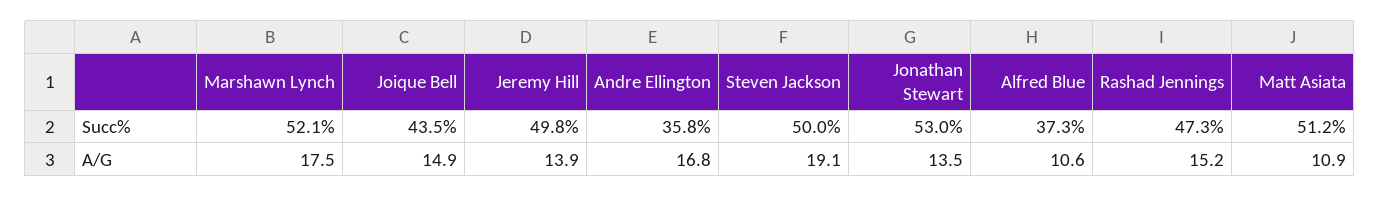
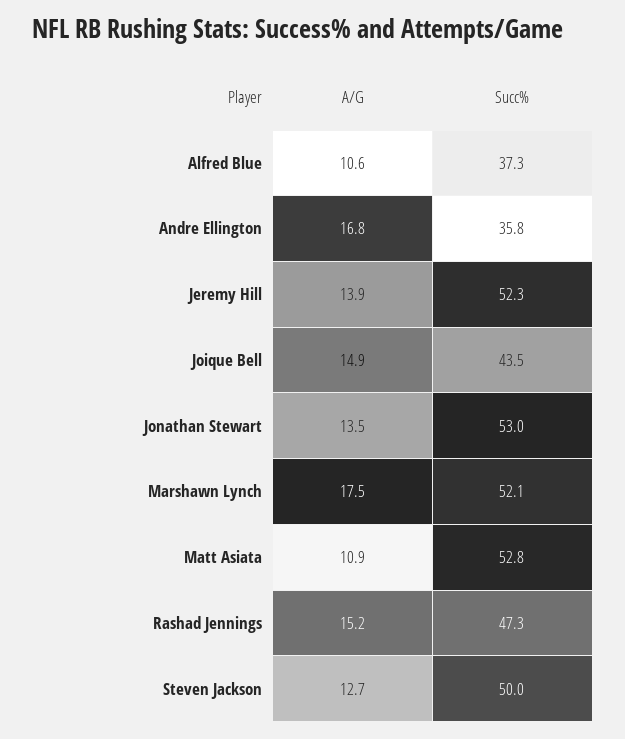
  {
    "Marshawn Lynch": {
      "Succ%": 52.1,
      "A/G": 17.5
    },
    "Joique Bell": {
      "Succ%": 43.5,
      "A/G": 14.9
    },
    "Jeremy Hill": {
-     "Succ%": 49.8,
+     "Succ%": 52.3,
      "A/G": 13.9
    },
    "Andre Ellington": {
      "Succ%": 35.8,
      "A/G": 16.8
    },
    "Steven Jackson": {
      "Succ%": 50,
-     "A/G": 19.1
+     "A/G": 12.7
    },
    "Jonathan Stewart": {
      "Succ%": 53,
      "A/G": 13.5
    },
    "Alfred Blue": {
      "Succ%": 37.3,
      "A/G": 10.6
    },
    "Rashad Jennings": {
      "Succ%": 47.3,
      "A/G": 15.2
    },
    "Matt Asiata": {
-     "Succ%": 51.2,
+     "Succ%": 52.8,
      "A/G": 10.9
    }
  }

